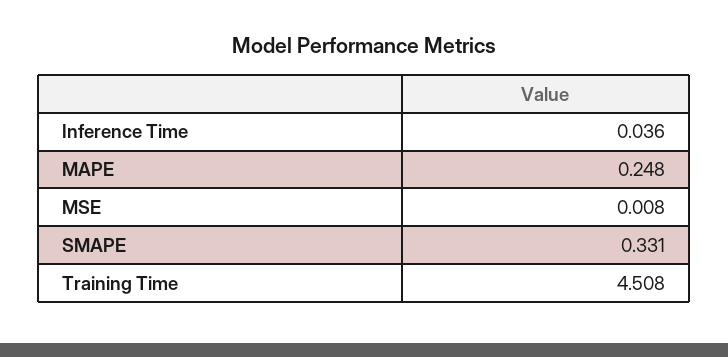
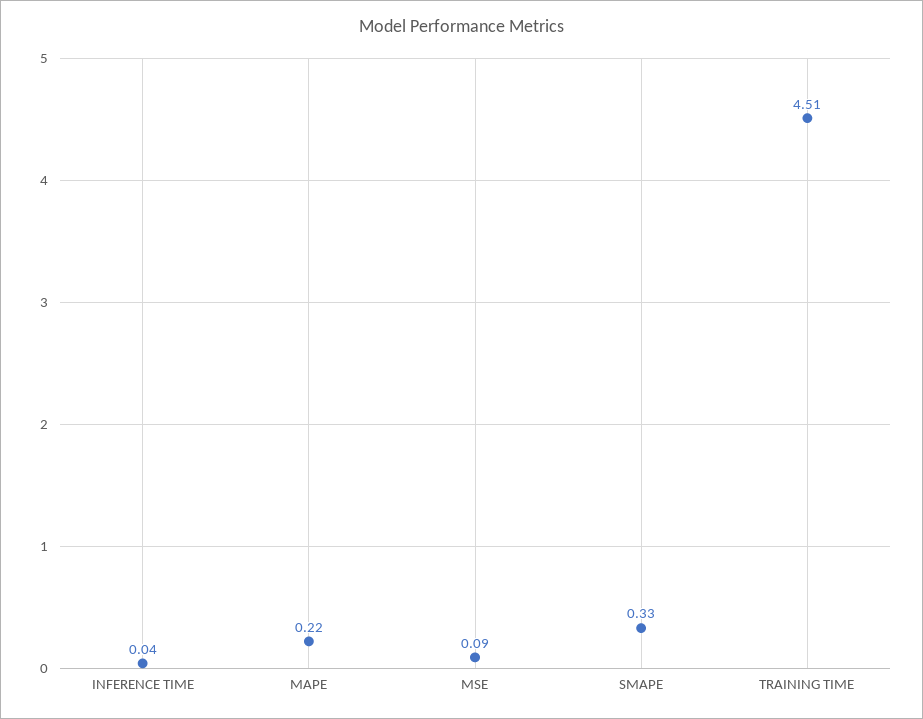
  {
    "Inference Time": 0.036,
-   "MAPE": 0.248,
+   "MAPE": 0.22,
-   "MSE": 0.008,
+   "MSE": 0.09,
    "SMAPE": 0.331,
    "Training Time": 4.508
  }

